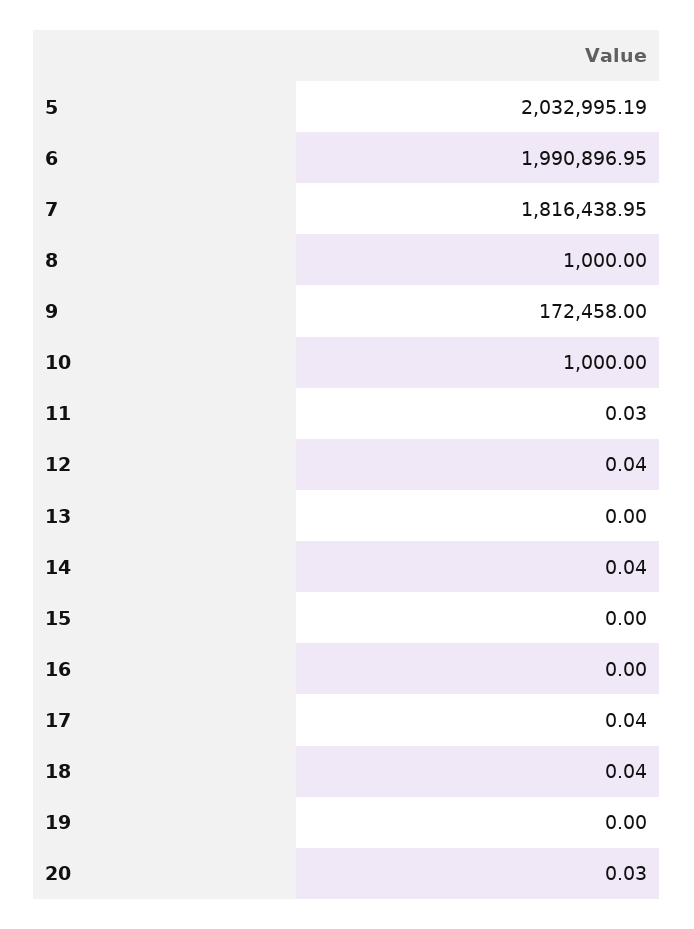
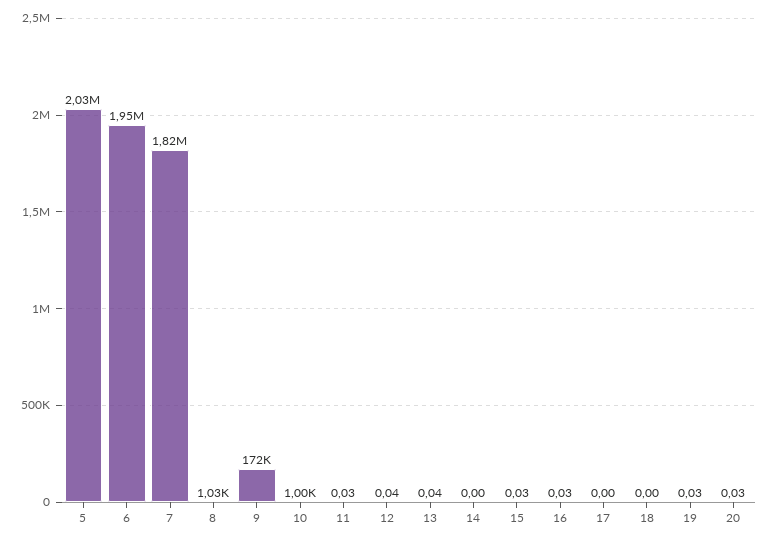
  {
    "5": 2032995.19,
-   "6": 1990896.95,
+   "6": 1950000,
    "7": 1816438.95,
-   "8": 1000,
+   "8": 1030,
    "9": 172458,
    "10": 1000,
    "11": 0.03,
    "12": 0.04,
-   "13": 0,
+   "13": 0.04,
-   "14": 0.04,
+   "14": 0,
-   "15": 0,
+   "15": 0.03,
-   "16": 0,
+   "16": 0.03,
-   "17": 0.04,
+   "17": 0,
-   "18": 0.04,
+   "18": 0,
-   "19": 0,
+   "19": 0.03,
    "20": 0.03
  }

